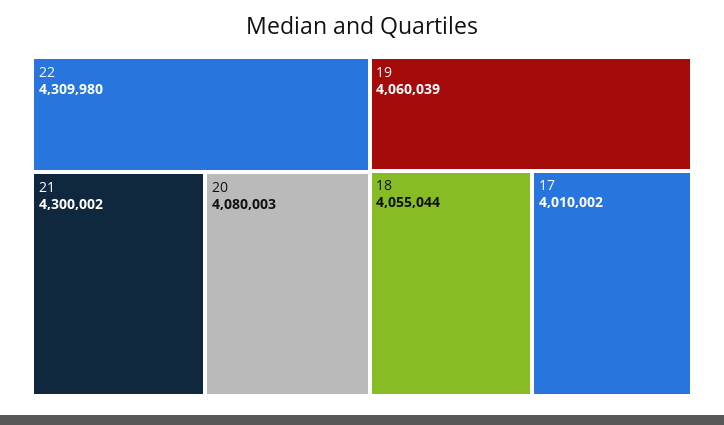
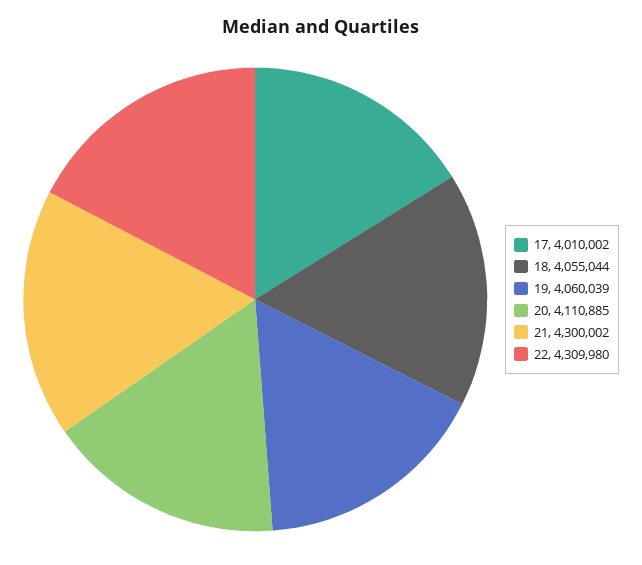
  {
    "22": 4309980,
    "21": 4300002,
-   "20": 4080003,
+   "20": 4110885,
    "19": 4060039,
    "18": 4055044,
    "17": 4010002
  }

